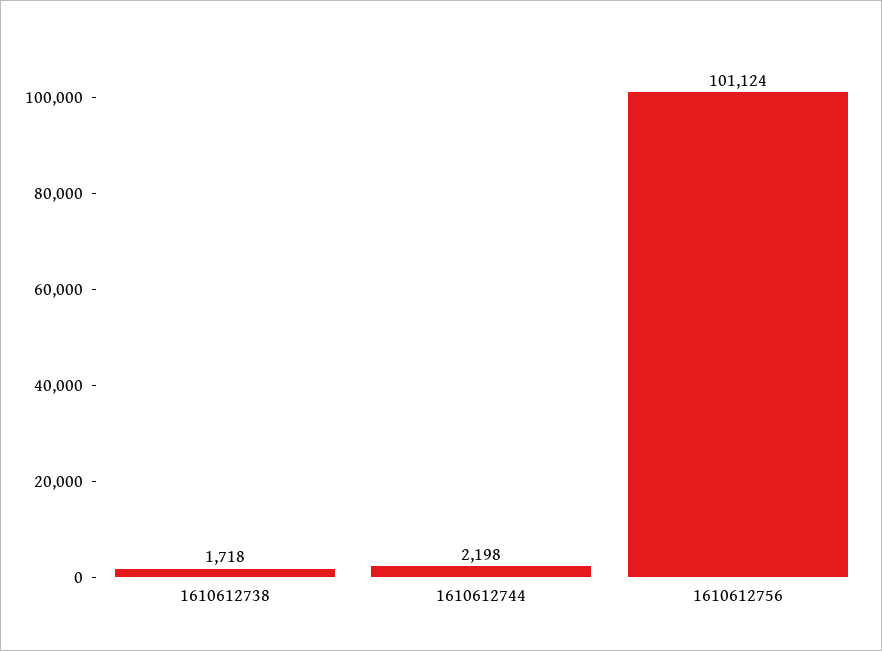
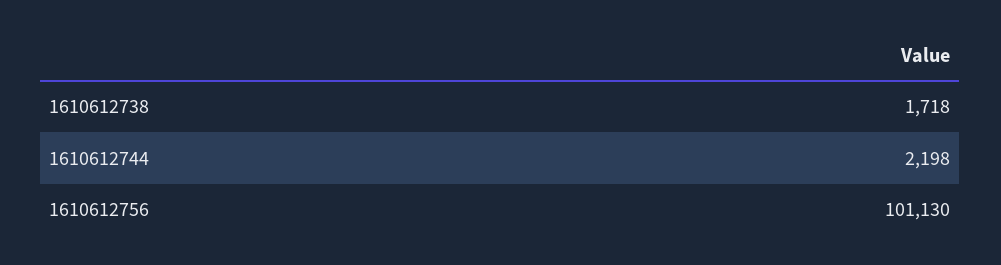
  {
    "1610612738": 1718,
    "1610612744": 2198,
-   "1610612756": 101124
+   "1610612756": 101130
  }

